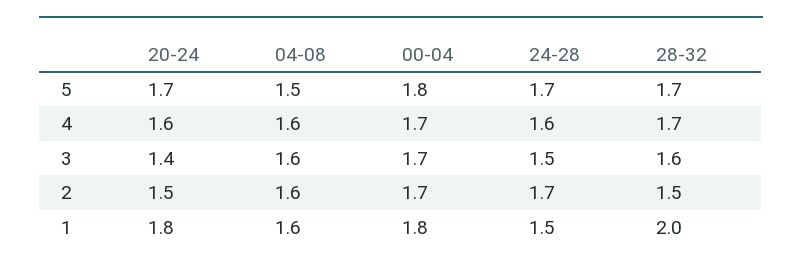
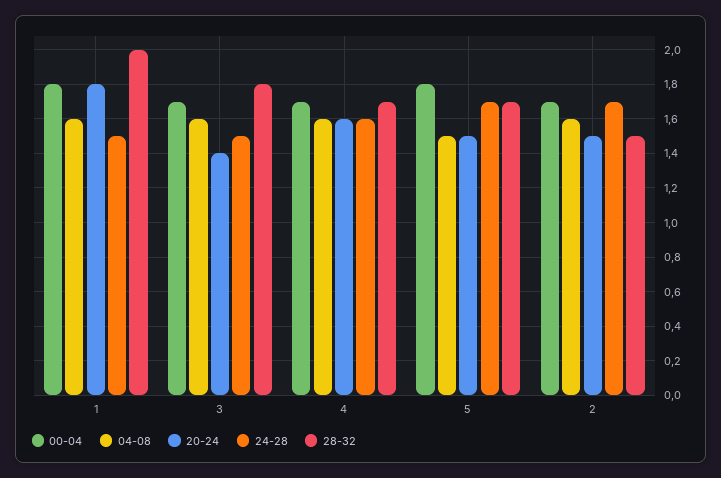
  {
    "20-24": {
-     "5": 1.7,
+     "5": 1.5,
      "4": 1.6,
      "3": 1.4,
      "2": 1.5,
      "1": 1.8
    },
    "04-08": {
      "5": 1.5,
      "4": 1.6,
      "3": 1.6,
      "2": 1.6,
      "1": 1.6
    },
    "00-04": {
      "5": 1.8,
      "4": 1.7,
      "3": 1.7,
      "2": 1.7,
      "1": 1.8
    },
    "24-28": {
      "5": 1.7,
      "4": 1.6,
      "3": 1.5,
      "2": 1.7,
      "1": 1.5
    },
    "28-32": {
      "5": 1.7,
      "4": 1.7,
-     "3": 1.6,
+     "3": 1.8,
      "2": 1.5,
      "1": 2
    }
  }

